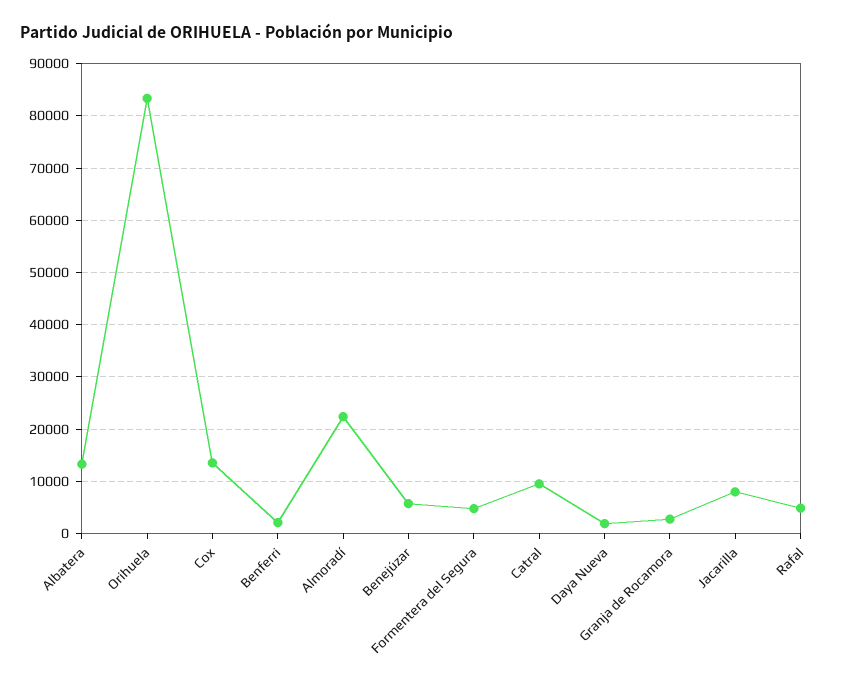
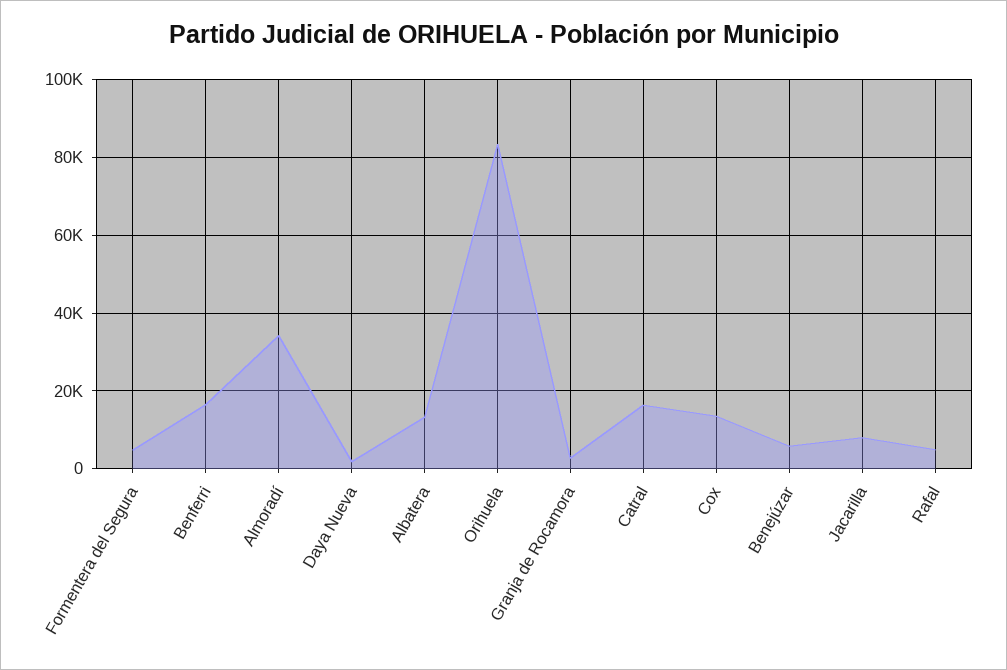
  {
    "Albatera": 14000,
    "Orihuela": 84000,
    "Cox": 14000,
-   "Benferri": 2000,
+   "Benferri": 16000,
-   "Almoradí": 22000,
+   "Almoradí": 34000,
    "Benejúzar": 6000,
    "Formentera del Segura": 4000,
-   "Catral": 10000,
+   "Catral": 16000,
    "Daya Nueva": 2000,
    "Granja de Rocamora": 2000,
    "Jacarilla": 8000,
    "Rafal": 4000
  }

